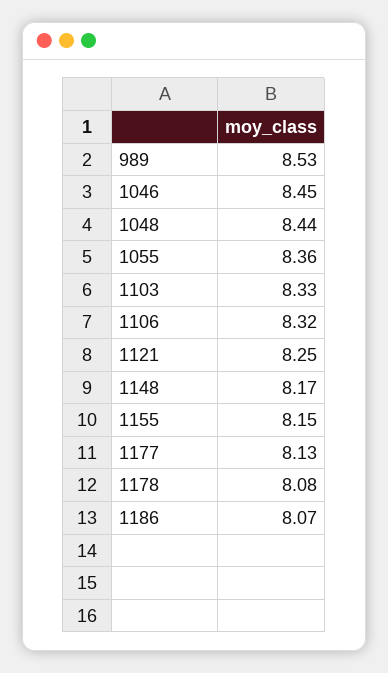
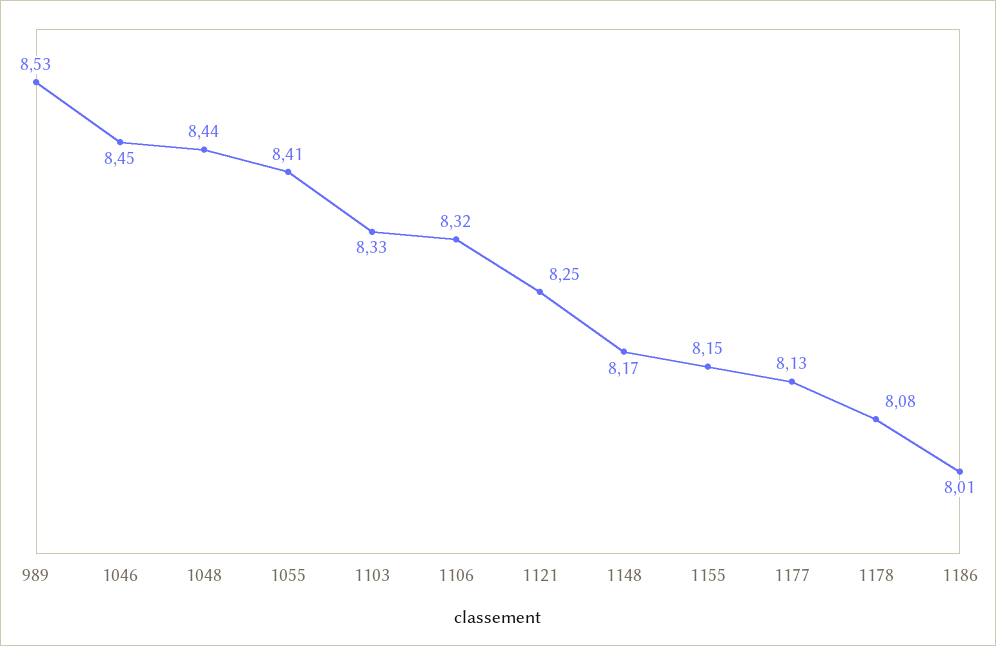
  {
    "989": 8.53,
    "1046": 8.45,
    "1048": 8.44,
-   "1055": 8.36,
+   "1055": 8.41,
    "1103": 8.33,
    "1106": 8.32,
    "1121": 8.25,
    "1148": 8.17,
    "1155": 8.15,
    "1177": 8.13,
    "1178": 8.08,
-   "1186": 8.07
+   "1186": 8.01
  }

